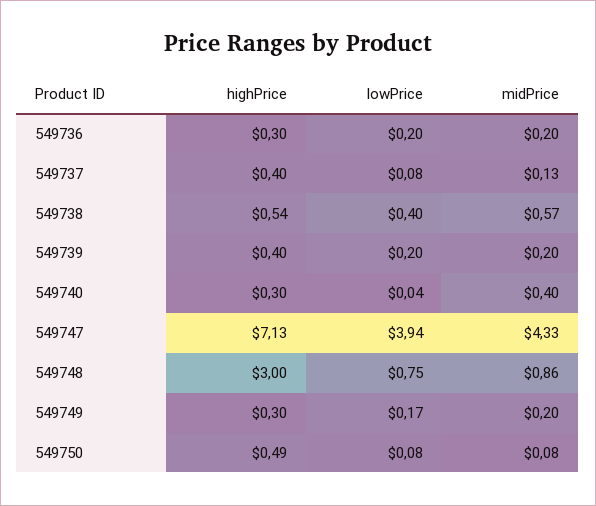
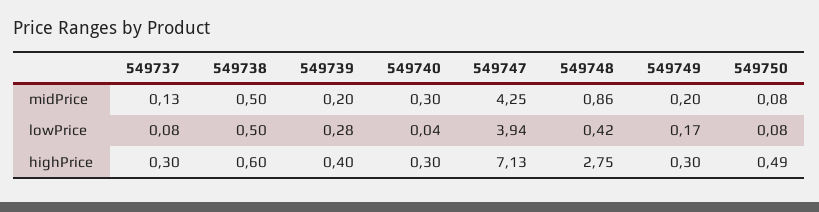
  {
    "highPrice": {
-     "549736": 0.3,
-     "549737": 0.4,
+     "549737": 0.3,
-     "549738": 0.54,
+     "549738": 0.6,
      "549739": 0.4,
      "549740": 0.3,
      "549747": 7.13,
-     "549748": 3,
+     "549748": 2.75,
      "549749": 0.3,
      "549750": 0.49
    },
    "lowPrice": {
-     "549736": 0.2,
      "549737": 0.08,
-     "549738": 0.4,
+     "549738": 0.5,
-     "549739": 0.2,
+     "549739": 0.28,
      "549740": 0.04,
      "549747": 3.94,
-     "549748": 0.75,
+     "549748": 0.42,
      "549749": 0.17,
      "549750": 0.08
    },
    "midPrice": {
-     "549736": 0.2,
      "549737": 0.13,
-     "549738": 0.57,
+     "549738": 0.5,
      "549739": 0.2,
-     "549740": 0.4,
+     "549740": 0.3,
-     "549747": 4.33,
+     "549747": 4.25,
      "549748": 0.86,
      "549749": 0.2,
      "549750": 0.08
    }
  }

